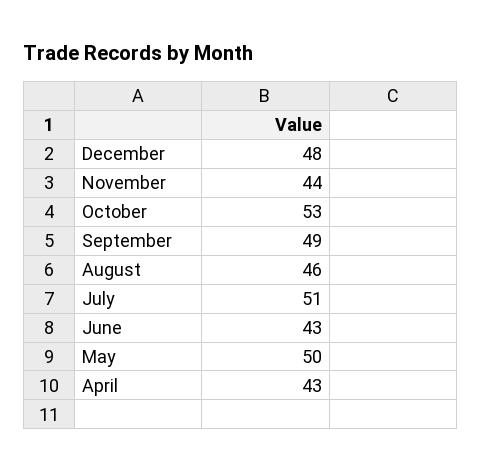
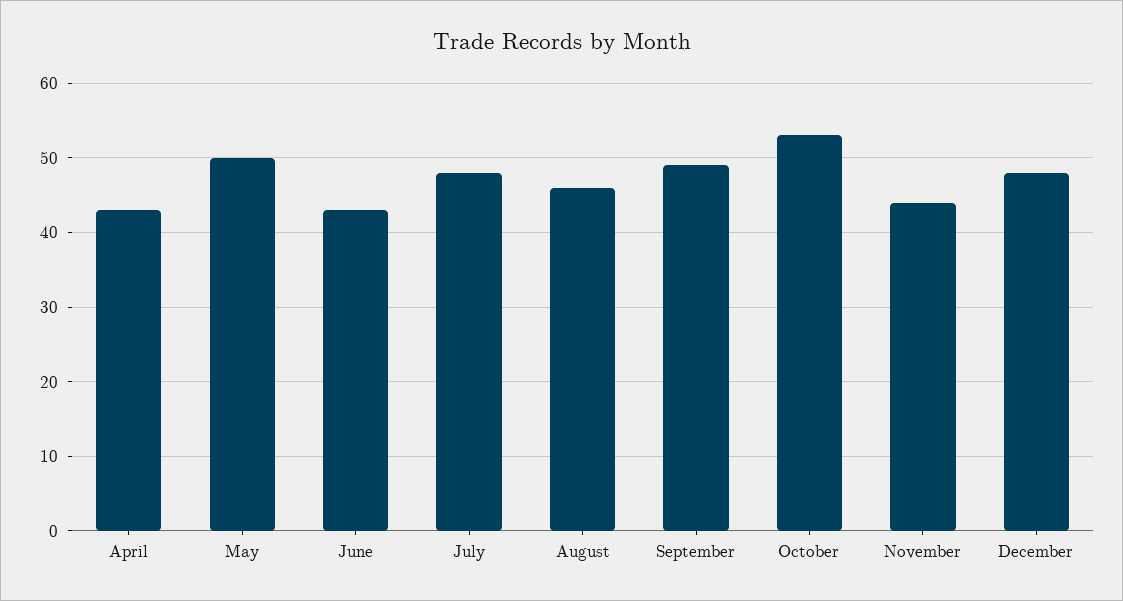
  {
    "December": 48,
    "November": 44,
    "October": 53,
    "September": 49,
    "August": 46,
-   "July": 51,
+   "July": 48,
    "June": 43,
    "May": 50,
    "April": 43
  }

